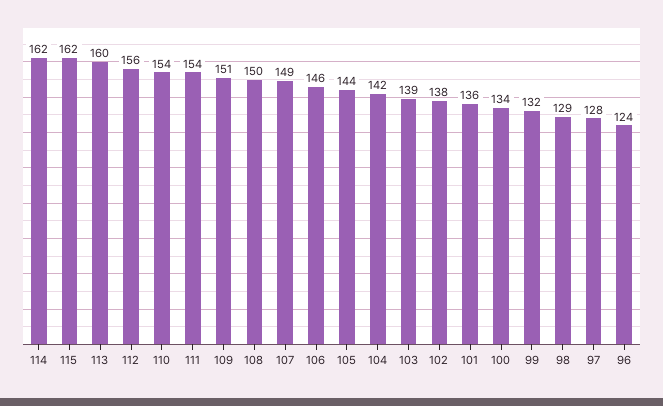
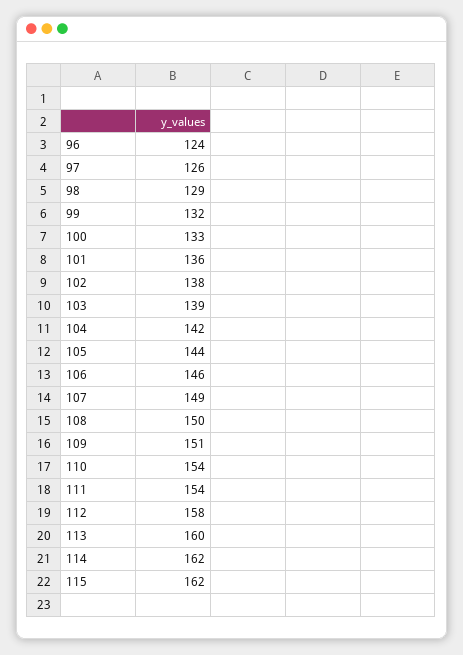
  {
    "114": 162,
    "115": 162,
    "113": 160,
-   "112": 156,
+   "112": 158,
    "110": 154,
    "111": 154,
    "109": 151,
    "108": 150,
    "107": 149,
    "106": 146,
    "105": 144,
    "104": 142,
    "103": 139,
    "102": 138,
    "101": 136,
-   "100": 134,
+   "100": 133,
    "99": 132,
    "98": 129,
-   "97": 128,
+   "97": 126,
    "96": 124
  }

